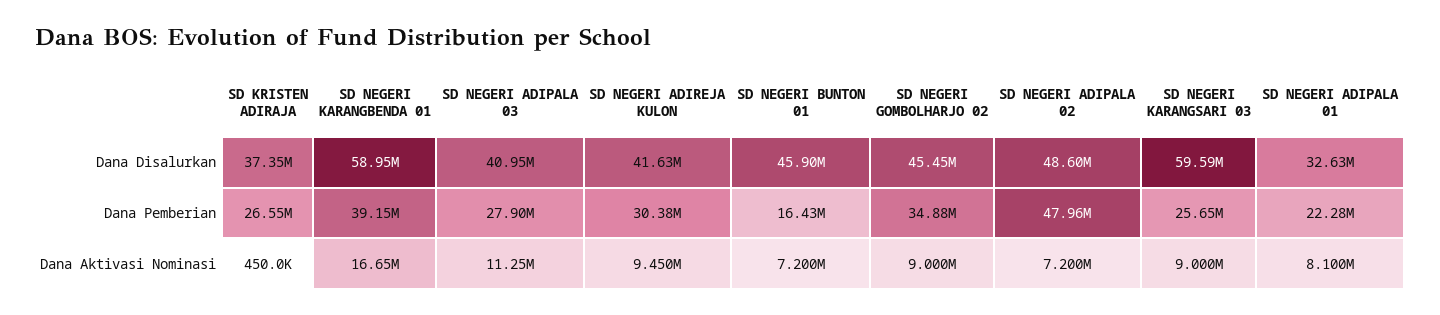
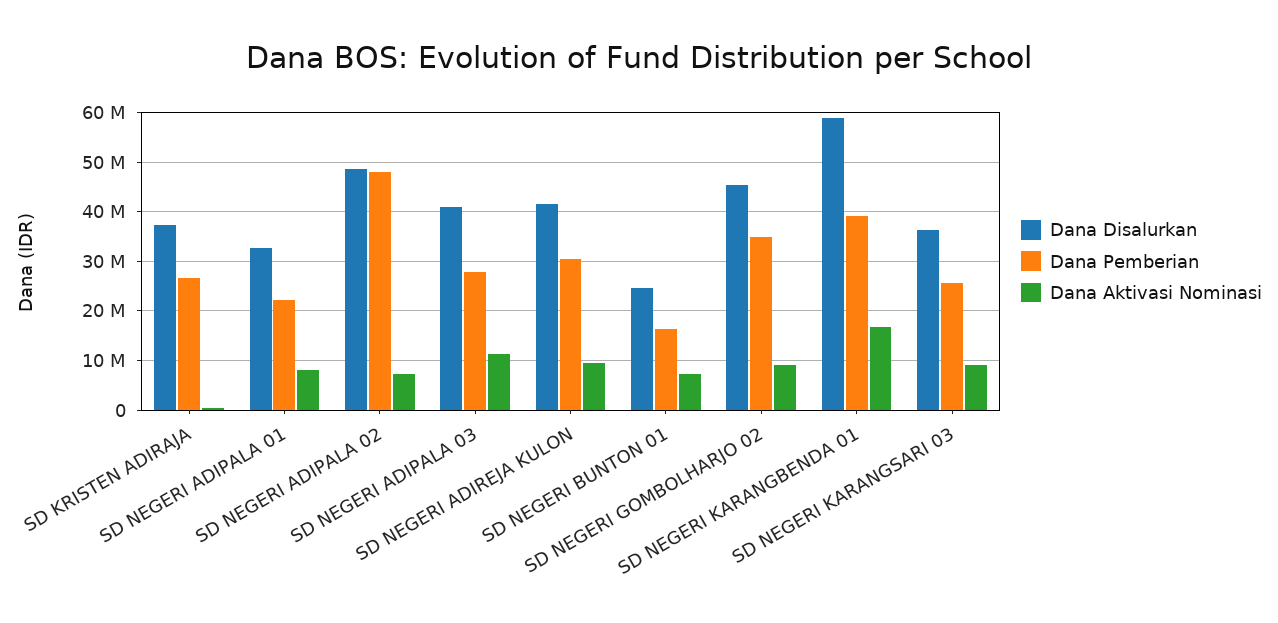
  {
    "Dana Disalurkan": {
      "SD KRISTEN ADIRAJA": 37350000,
      "SD NEGERI KARANGBENDA 01": 58950000,
      "SD NEGERI ADIPALA 03": 40950000,
      "SD NEGERI ADIREJA KULON": 41630000,
-     "SD NEGERI BUNTON 01": 45900000,
+     "SD NEGERI BUNTON 01": 24000000,
      "SD NEGERI GOMBOLHARJO 02": 45450000,
      "SD NEGERI ADIPALA 02": 48600000,
-     "SD NEGERI KARANGSARI 03": 59590000,
+     "SD NEGERI KARANGSARI 03": 36000000,
      "SD NEGERI ADIPALA 01": 32630000
    },
    "Dana Pemberian": {
      "SD KRISTEN ADIRAJA": 26550000,
      "SD NEGERI KARANGBENDA 01": 39150000,
      "SD NEGERI ADIPALA 03": 27900000,
      "SD NEGERI ADIREJA KULON": 30380000,
      "SD NEGERI BUNTON 01": 16430000,
      "SD NEGERI GOMBOLHARJO 02": 34880000,
      "SD NEGERI ADIPALA 02": 47960000,
      "SD NEGERI KARANGSARI 03": 25650000,
      "SD NEGERI ADIPALA 01": 22280000
    },
    "Dana Aktivasi Nominasi": {
      "SD KRISTEN ADIRAJA": 450000,
      "SD NEGERI KARANGBENDA 01": 16650000,
      "SD NEGERI ADIPALA 03": 11250000,
      "SD NEGERI ADIREJA KULON": 9450000,
      "SD NEGERI BUNTON 01": 7200000,
      "SD NEGERI GOMBOLHARJO 02": 9000000,
      "SD NEGERI ADIPALA 02": 7200000,
      "SD NEGERI KARANGSARI 03": 9000000,
      "SD NEGERI ADIPALA 01": 8100000
    }
  }

